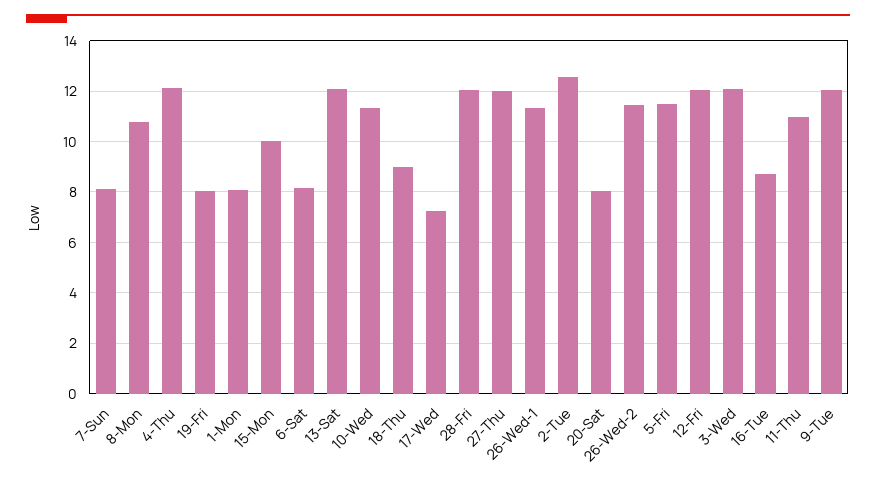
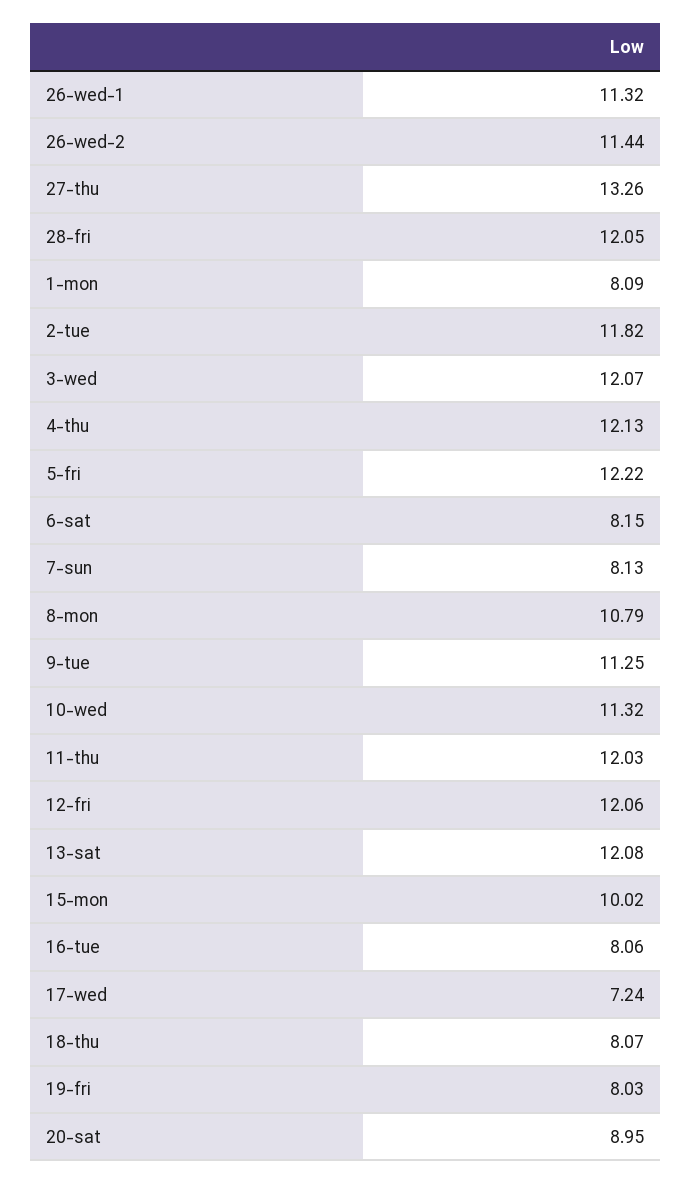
  {
    "7-Sun": 8.13,
    "8-Mon": 10.79,
    "4-Thu": 12.13,
    "19-Fri": 8.03,
    "1-Mon": 8.09,
    "15-Mon": 10.02,
    "6-Sat": 8.15,
    "13-Sat": 12.08,
    "10-Wed": 11.32,
-   "18-Thu": 9,
+   "18-Thu": 8.07,
    "17-Wed": 7.24,
    "28-Fri": 12.05,
-   "27-Thu": 12,
+   "27-Thu": 13.26,
    "26-Wed-1": 11.32,
-   "2-Tue": 12.5,
+   "2-Tue": 11.82,
-   "20-Sat": 8,
+   "20-Sat": 8.95,
    "26-Wed-2": 11.44,
-   "5-Fri": 11.5,
+   "5-Fri": 12.22,
    "12-Fri": 12.06,
    "3-Wed": 12.07,
-   "16-Tue": 8.75,
+   "16-Tue": 8.06,
-   "11-Thu": 11,
+   "11-Thu": 12.03,
-   "9-Tue": 12
+   "9-Tue": 11.25
  }

